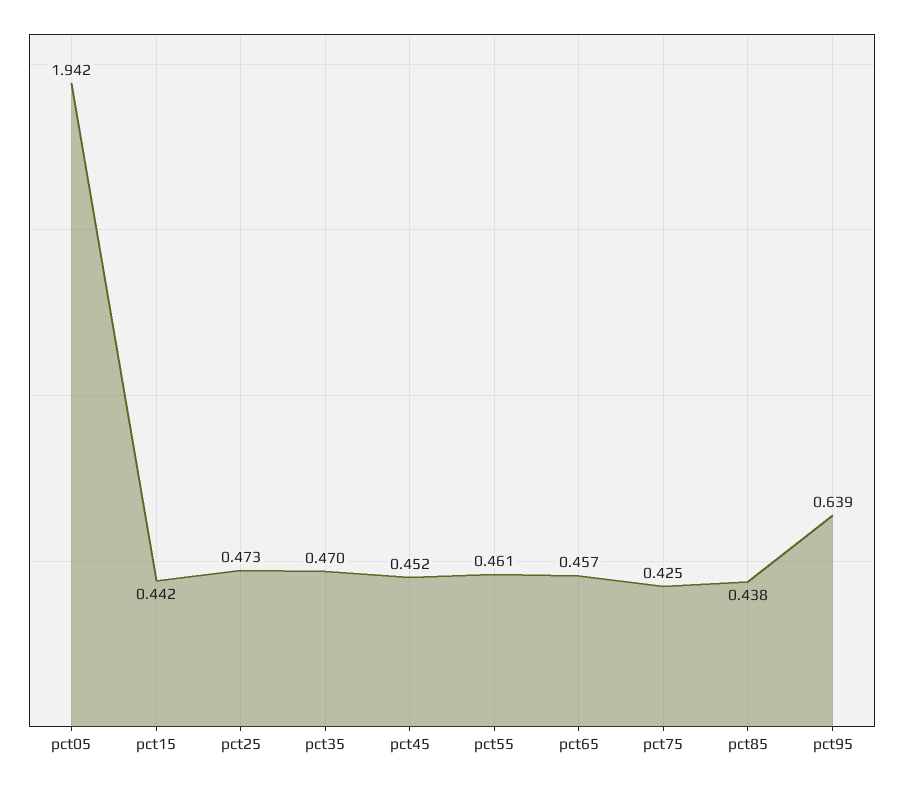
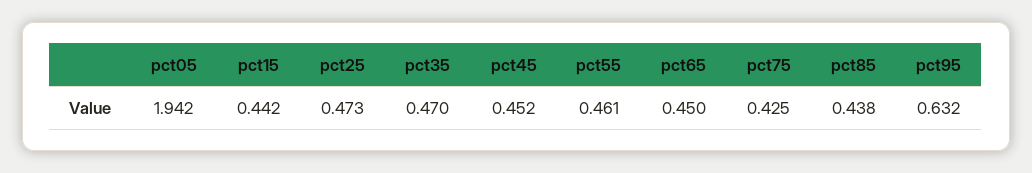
  {
    "pct05": 1.942,
    "pct15": 0.442,
    "pct25": 0.473,
    "pct35": 0.47,
    "pct45": 0.452,
    "pct55": 0.461,
-   "pct65": 0.457,
+   "pct65": 0.45,
    "pct75": 0.425,
    "pct85": 0.438,
-   "pct95": 0.639
+   "pct95": 0.632
  }

